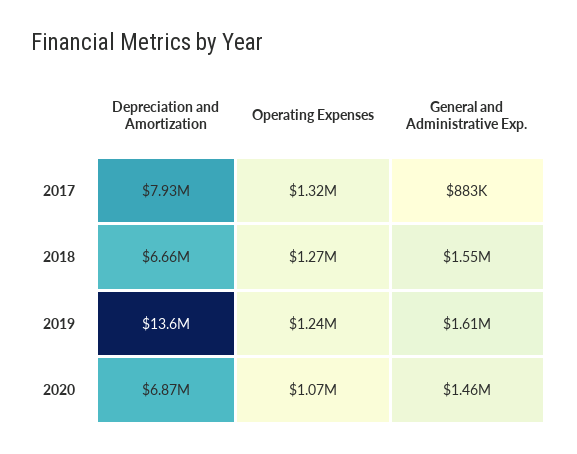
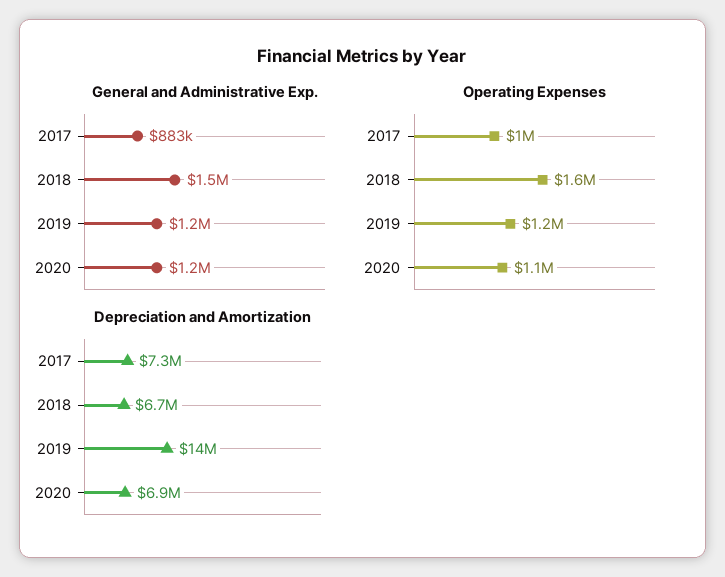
  {
    "Depreciation and Amortization": {
-     "2017": 7930000,
+     "2017": 7300000,
      "2018": 6660000,
      "2019": 13600000,
      "2020": 6870000
    },
    "Operating Expenses": {
-     "2017": 1320000,
+     "2017": 1000000,
-     "2018": 1270000,
+     "2018": 1600000,
      "2019": 1240000,
      "2020": 1070000
    },
    "General and Administrative Exp.": {
      "2017": 883000,
      "2018": 1550000,
-     "2019": 1610000,
+     "2019": 1200000,
-     "2020": 1460000
+     "2020": 1200000
    }
  }

